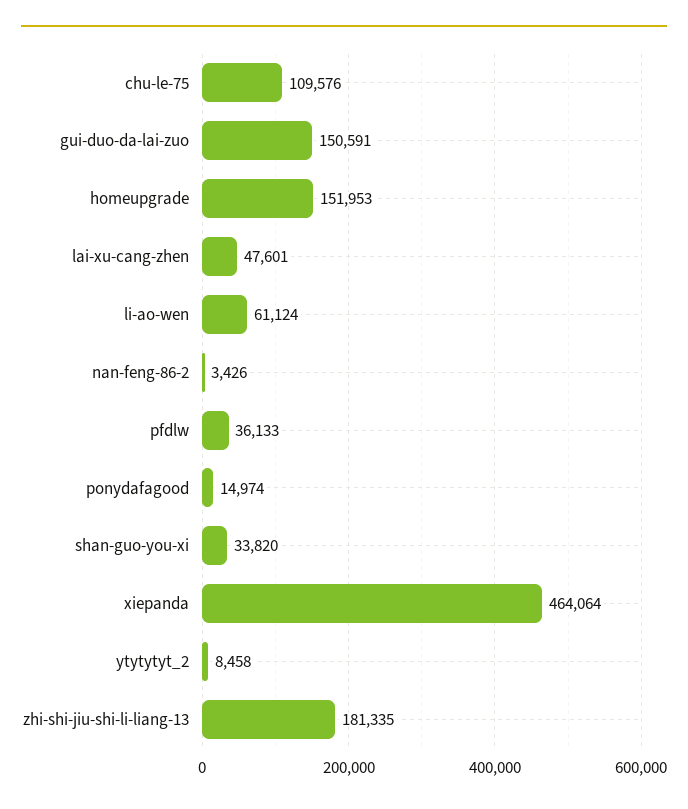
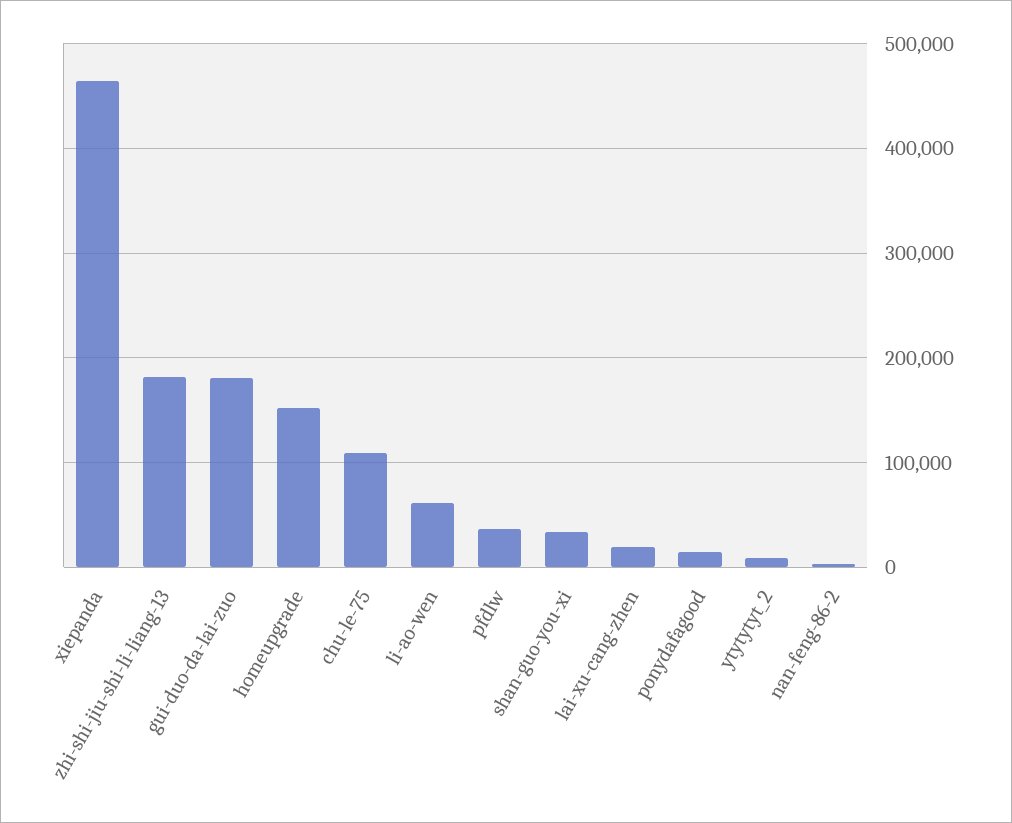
  {
    "chu-le-75": 109576,
-   "gui-duo-da-lai-zuo": 150591,
+   "gui-duo-da-lai-zuo": 180000,
    "homeupgrade": 151953,
-   "lai-xu-cang-zhen": 47601,
+   "lai-xu-cang-zhen": 20000,
    "li-ao-wen": 61124,
    "nan-feng-86-2": 3426,
    "pfdlw": 36133,
    "ponydafagood": 14974,
    "shan-guo-you-xi": 33820,
    "xiepanda": 464064,
    "ytytytyt_2": 8458,
    "zhi-shi-jiu-shi-li-liang-13": 181335
  }

